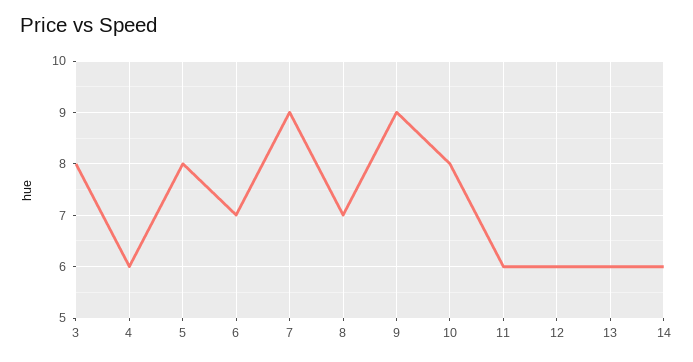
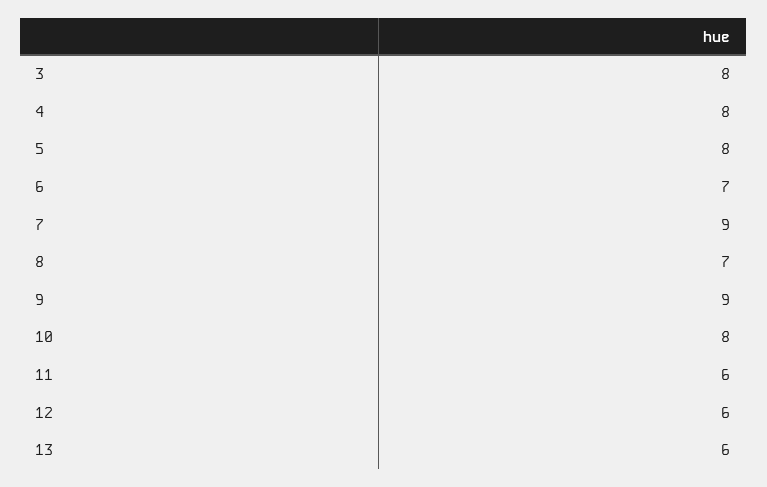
  {
    "3": 8,
-   "4": 6,
+   "4": 8,
    "5": 8,
    "6": 7,
    "7": 9,
    "8": 7,
    "9": 9,
    "10": 8,
    "11": 6,
    "12": 6,
-   "13": 6,
+   "13": 6
-   "14": 6
  }

